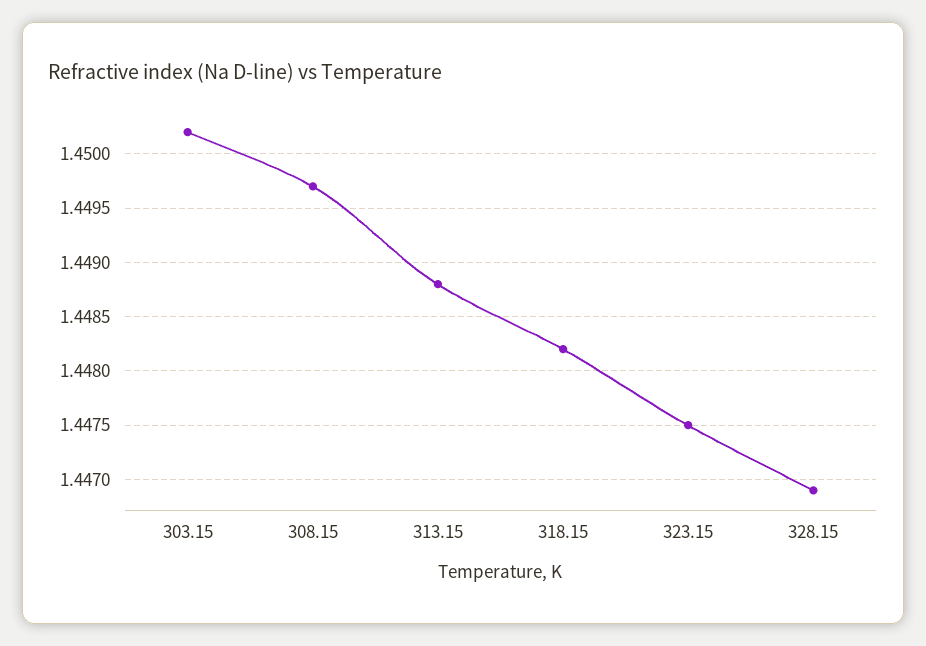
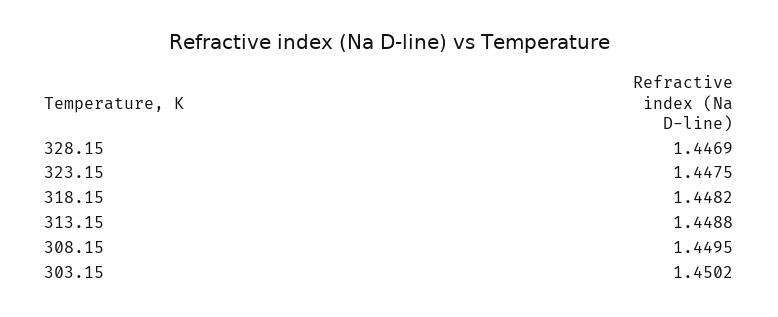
  {
    "303.15": 1.4502,
-   "308.15": 1.4497,
+   "308.15": 1.4495,
    "313.15": 1.4488,
    "318.15": 1.4482,
    "323.15": 1.4475,
    "328.15": 1.4469
  }

